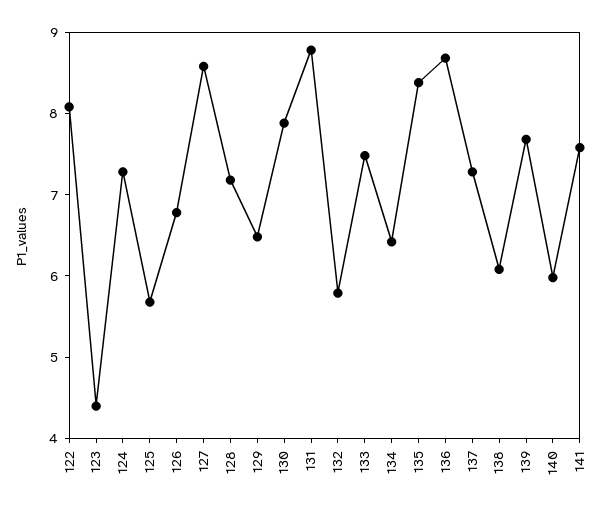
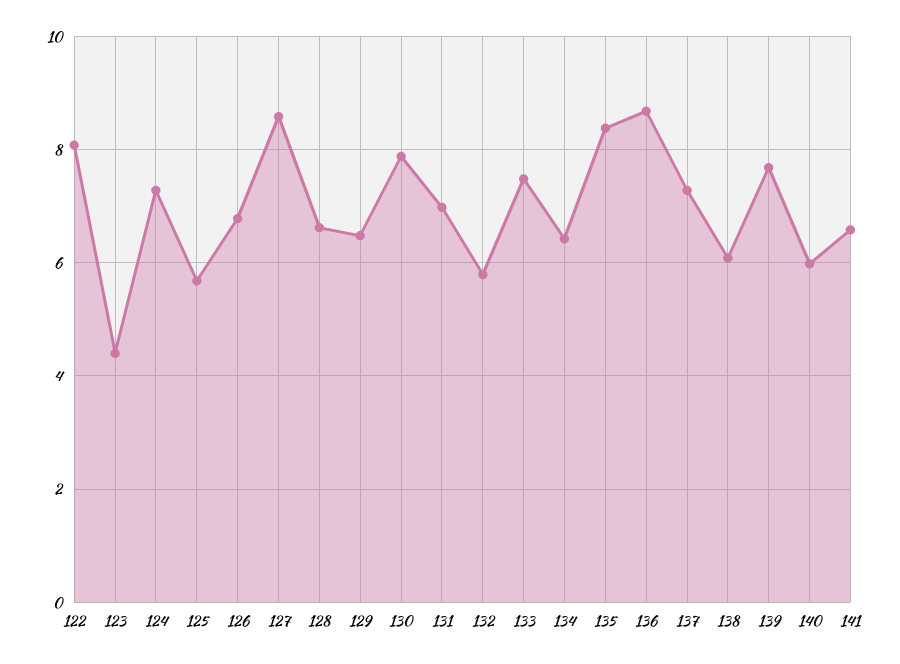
  {
    "122": 8,
    "123": 4.4,
    "124": 7.2,
    "125": 5.6,
    "126": 6.8,
    "127": 8.6,
-   "128": 7.2,
+   "128": 6.6,
    "129": 6.4,
    "130": 7.8,
-   "131": 8.8,
+   "131": 7,
    "132": 5.8,
    "133": 7.4,
    "134": 6.4,
    "135": 8.4,
    "136": 8.6,
    "137": 7.2,
    "138": 6,
    "139": 7.6,
    "140": 6,
-   "141": 7.6
+   "141": 6.6
  }

